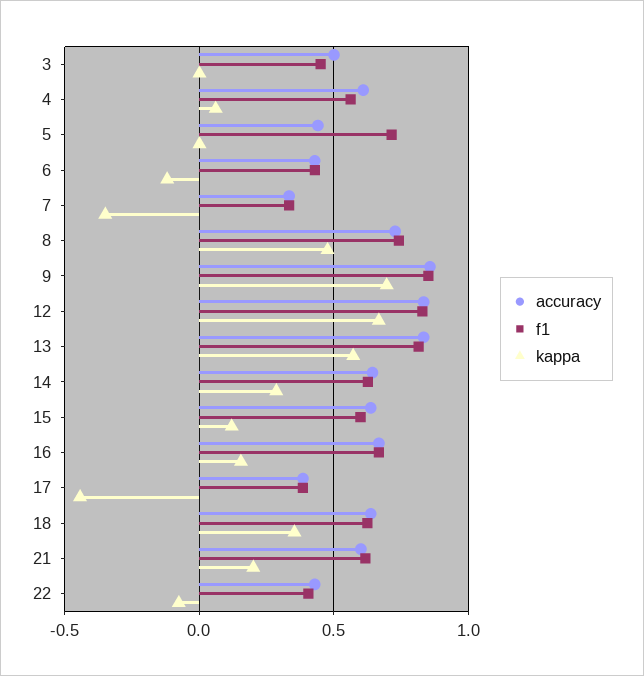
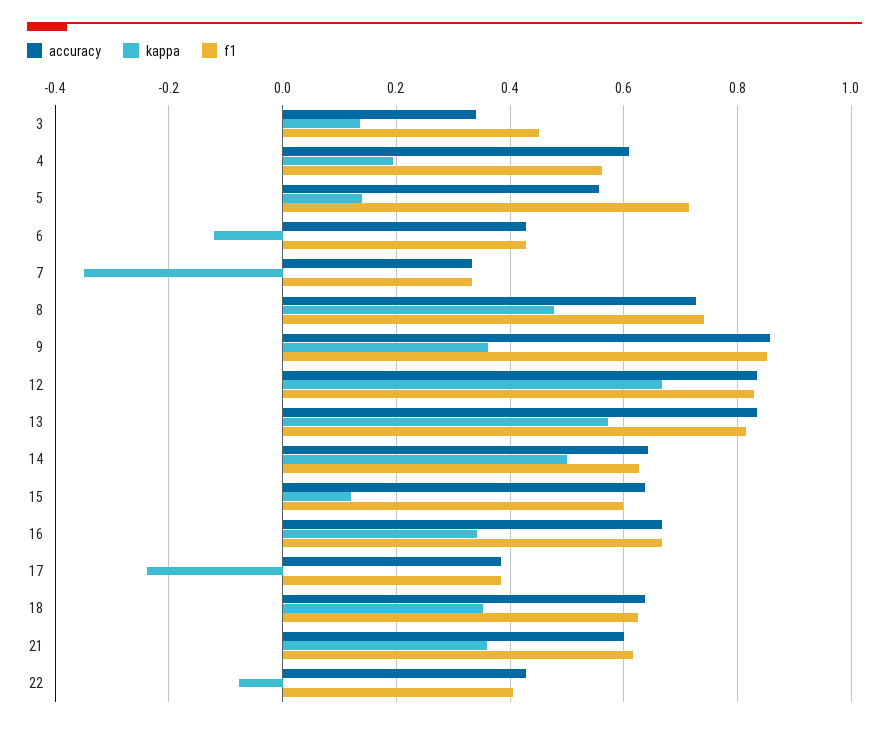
  {
    "accuracy": {
-     "3": 0.5,
+     "3": 0.34,
      "4": 0.6,
-     "5": 0.45,
+     "5": 0.56,
      "6": 0.42,
      "7": 0.34,
      "8": 0.72,
      "9": 0.86,
      "12": 0.84,
      "13": 0.84,
      "14": 0.64,
      "15": 0.64,
      "16": 0.66,
      "17": 0.38,
      "18": 0.64,
      "21": 0.6,
      "22": 0.42
    },
    "f1": {
      "3": 0.46,
      "4": 0.56,
      "5": 0.72,
      "6": 0.42,
      "7": 0.34,
      "8": 0.74,
      "9": 0.86,
      "12": 0.82,
      "13": 0.82,
      "14": 0.62,
      "15": 0.6,
      "16": 0.66,
      "17": 0.38,
      "18": 0.62,
      "21": 0.62,
      "22": 0.4
    },
    "kappa": {
-     "3": 0,
+     "3": 0.14,
-     "4": 0.05,
+     "4": 0.2,
-     "5": 0,
+     "5": 0.14,
      "6": -0.12,
      "7": -0.36,
      "8": 0.48,
-     "9": 0.7,
+     "9": 0.36,
      "12": 0.66,
      "13": 0.58,
-     "14": 0.3,
+     "14": 0.5,
      "15": 0.12,
-     "16": 0.15,
+     "16": 0.34,
-     "17": -0.45,
+     "17": -0.24,
      "18": 0.36,
-     "21": 0.2,
+     "21": 0.36,
      "22": -0.08
    }
  }

